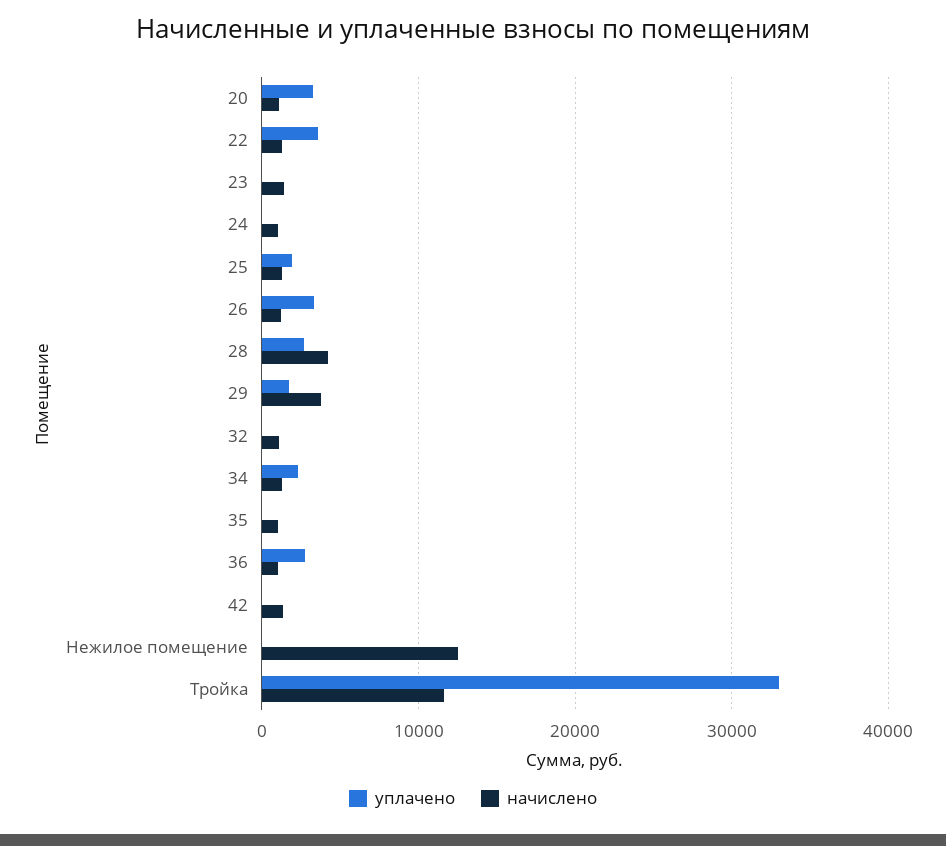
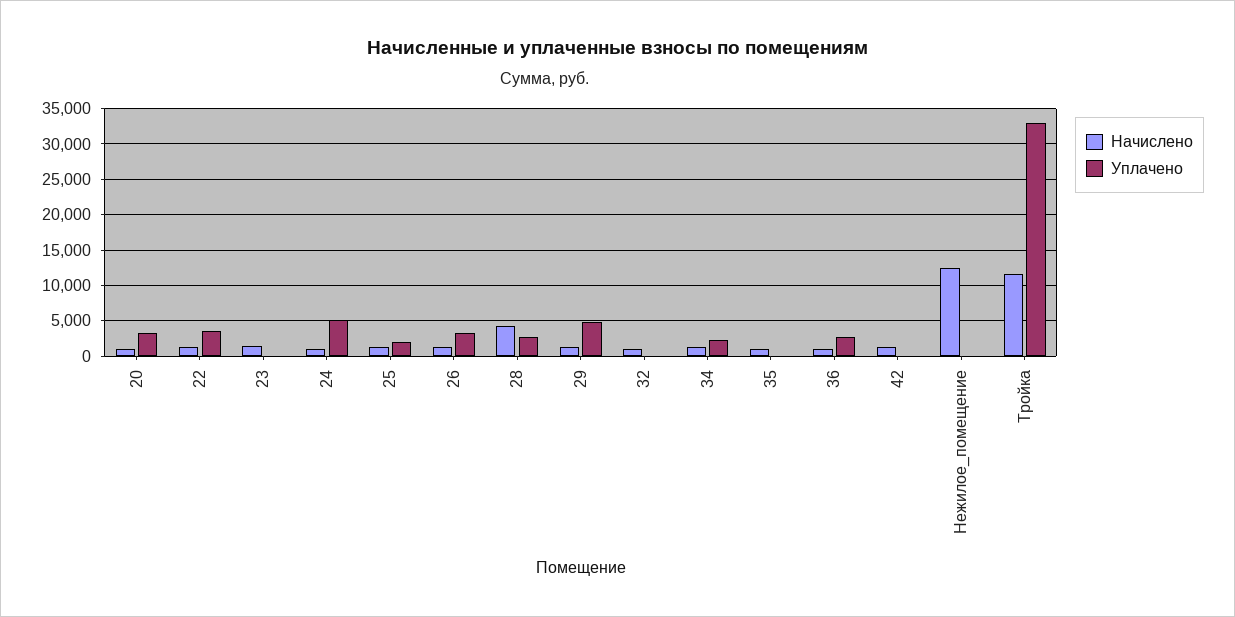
  {
    "уплачено": {
      "20": 3000,
      "22": 4000,
      "23": 0,
-     "24": 0,
+     "24": 5000,
      "25": 2000,
      "26": 3000,
      "28": 3000,
-     "29": 2000,
+     "29": 5000,
      "32": 0,
      "34": 2000,
      "35": 0,
      "36": 3000,
      "42": 0,
      "Нежилое помещение": 0,
      "Тройка": 33000
    },
    "начислено": {
      "20": 1000,
      "22": 1000,
      "23": 1000,
      "24": 1000,
      "25": 1000,
      "26": 1000,
      "28": 4000,
-     "29": 4000,
+     "29": 1000,
      "32": 1000,
      "34": 1000,
      "35": 1000,
      "36": 1000,
      "42": 1000,
      "Нежилое помещение": 12000,
      "Тройка": 12000
    }
  }

